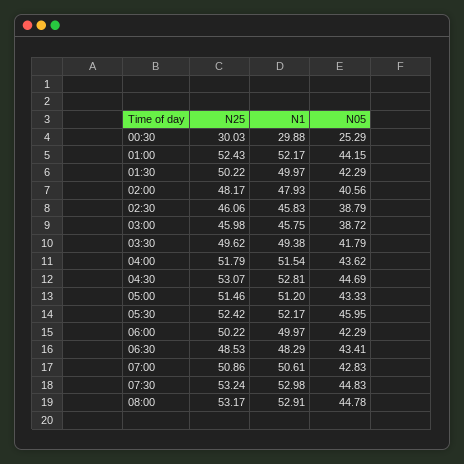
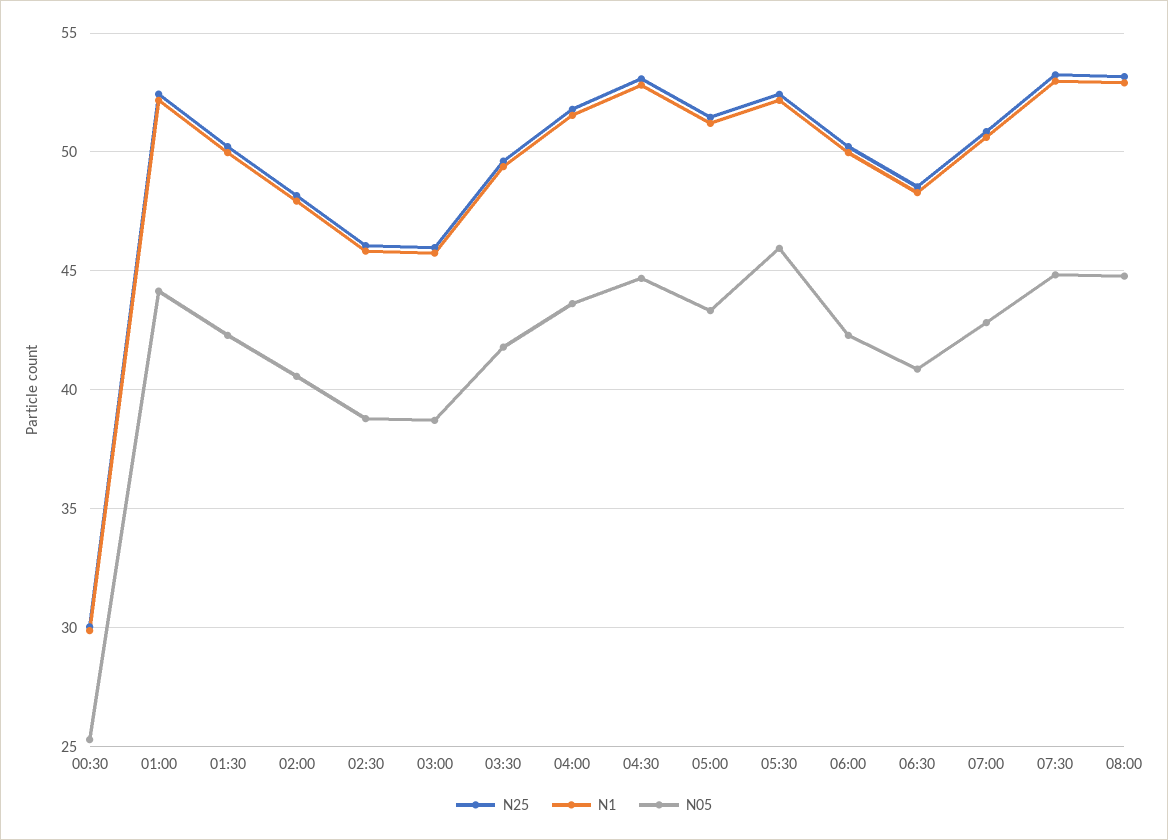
  {
    "N25": {
      "00:30": 30.03,
      "01:00": 52.43,
      "01:30": 50.22,
      "02:00": 48.17,
      "02:30": 46.06,
      "03:00": 45.98,
      "03:30": 49.62,
      "04:00": 51.79,
      "04:30": 53.07,
      "05:00": 51.46,
      "05:30": 52.42,
      "06:00": 50.22,
      "06:30": 48.53,
      "07:00": 50.86,
      "07:30": 53.24,
      "08:00": 53.17
    },
    "N1": {
      "00:30": 29.88,
      "01:00": 52.17,
      "01:30": 49.97,
      "02:00": 47.93,
      "02:30": 45.83,
      "03:00": 45.75,
      "03:30": 49.38,
      "04:00": 51.54,
      "04:30": 52.81,
      "05:00": 51.2,
      "05:30": 52.17,
      "06:00": 49.97,
      "06:30": 48.29,
      "07:00": 50.61,
      "07:30": 52.98,
      "08:00": 52.91
    },
    "N05": {
      "00:30": 25.29,
      "01:00": 44.15,
      "01:30": 42.29,
      "02:00": 40.56,
      "02:30": 38.79,
      "03:00": 38.72,
      "03:30": 41.79,
      "04:00": 43.62,
      "04:30": 44.69,
      "05:00": 43.33,
      "05:30": 45.95,
      "06:00": 42.29,
-     "06:30": 43.41,
+     "06:30": 41,
      "07:00": 42.83,
      "07:30": 44.83,
      "08:00": 44.78
    }
  }

